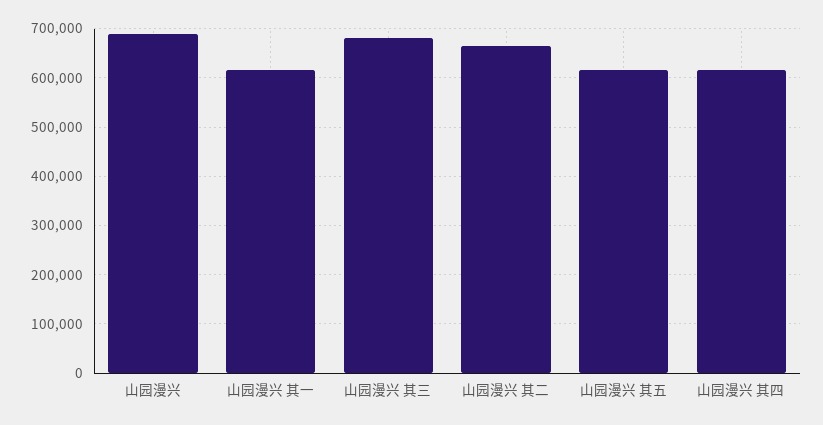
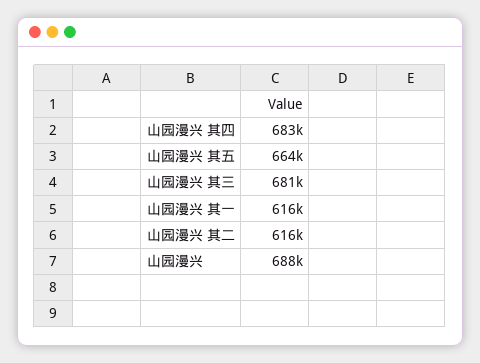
  {
    "山园漫兴": 688000,
    "山园漫兴 其一": 616000,
    "山园漫兴 其三": 681000,
-   "山园漫兴 其二": 660000,
+   "山园漫兴 其二": 616000,
-   "山园漫兴 其五": 620000,
+   "山园漫兴 其五": 664000,
-   "山园漫兴 其四": 620000
+   "山园漫兴 其四": 683000
  }

